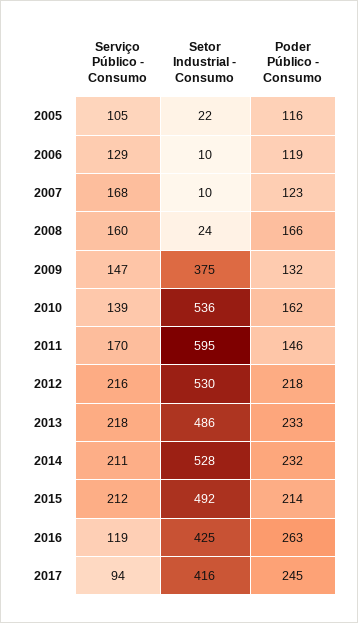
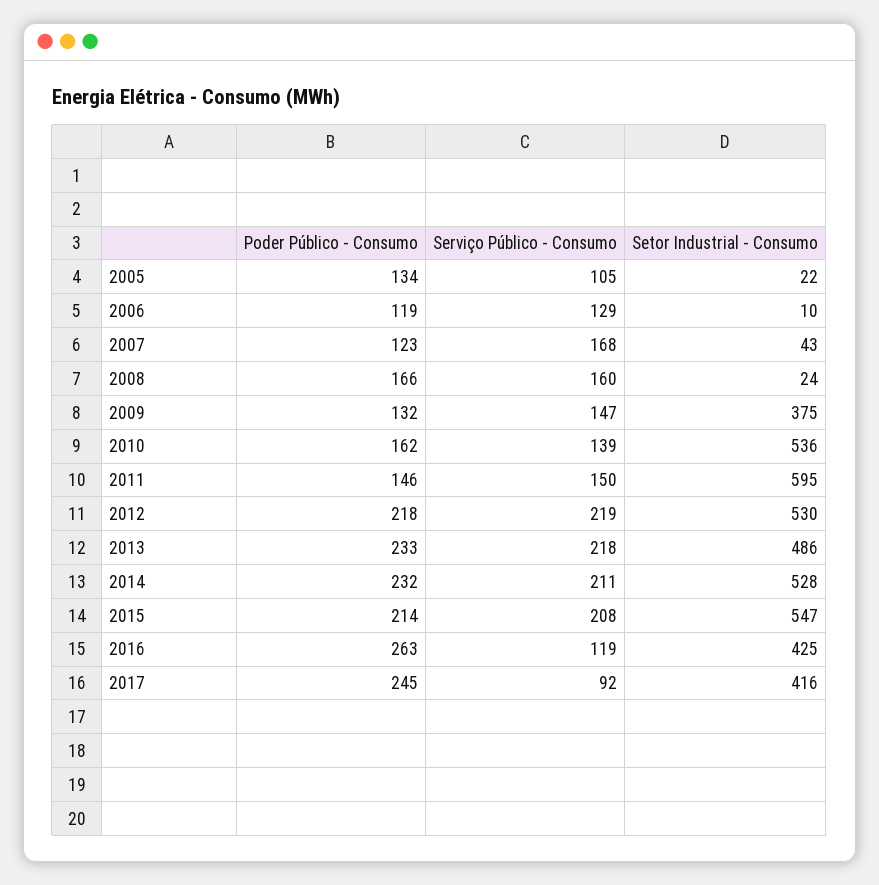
  {
    "Serviço Público - Consumo": {
      "2005": 105,
      "2006": 129,
      "2007": 168,
      "2008": 160,
      "2009": 147,
      "2010": 139,
-     "2011": 170,
+     "2011": 150,
-     "2012": 216,
+     "2012": 219,
      "2013": 218,
      "2014": 211,
-     "2015": 212,
+     "2015": 208,
      "2016": 119,
-     "2017": 94
+     "2017": 92
    },
    "Setor Industrial - Consumo": {
      "2005": 22,
      "2006": 10,
-     "2007": 10,
+     "2007": 43,
      "2008": 24,
      "2009": 375,
      "2010": 536,
      "2011": 595,
      "2012": 530,
      "2013": 486,
      "2014": 528,
-     "2015": 492,
+     "2015": 547,
      "2016": 425,
      "2017": 416
    },
    "Poder Público - Consumo": {
-     "2005": 116,
+     "2005": 134,
      "2006": 119,
      "2007": 123,
      "2008": 166,
      "2009": 132,
      "2010": 162,
      "2011": 146,
      "2012": 218,
      "2013": 233,
      "2014": 232,
      "2015": 214,
      "2016": 263,
      "2017": 245
    }
  }

